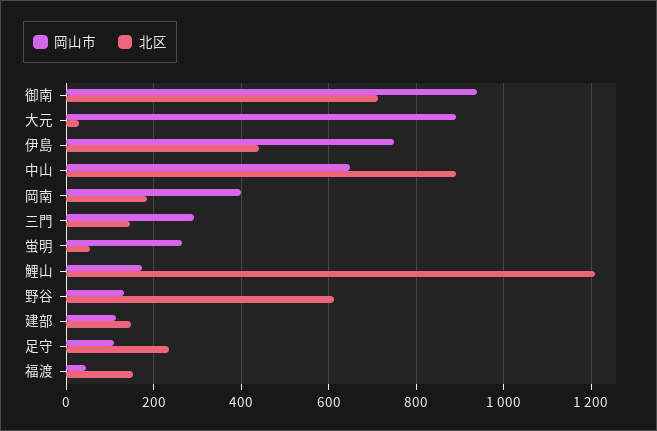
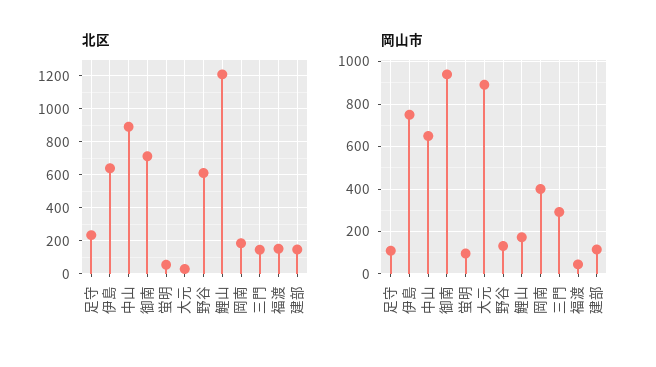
  {
    "岡山市": {
      "御南": 940,
      "大元": 900,
      "伊島": 760,
      "中山": 660,
      "岡南": 400,
      "三門": 300,
-     "蛍明": 260,
+     "蛍明": 100,
      "鯉山": 180,
      "野谷": 140,
      "建部": 120,
      "足守": 100,
      "福渡": 40
    },
    "北区": {
      "御南": 720,
      "大元": 40,
-     "伊島": 440,
+     "伊島": 650,
      "中山": 900,
      "岡南": 180,
      "三門": 140,
      "蛍明": 60,
      "鯉山": 1200,
      "野谷": 620,
      "建部": 140,
      "足守": 240,
      "福渡": 160
    }
  }

